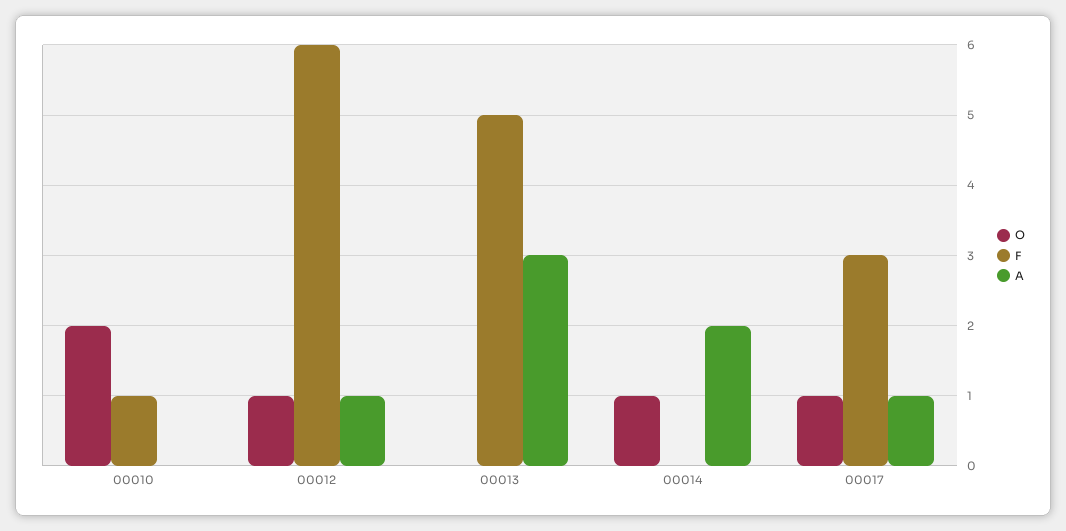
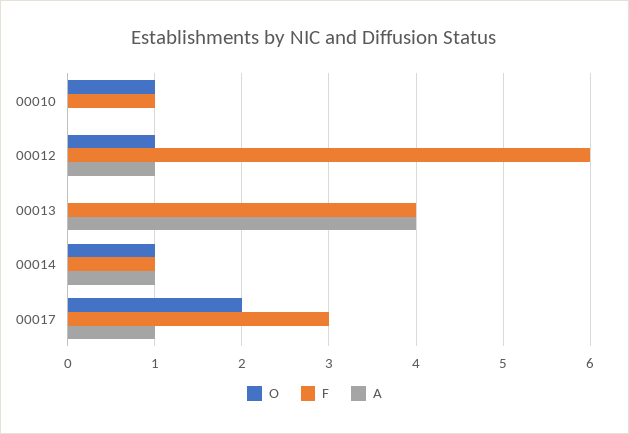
  {
    "O": {
-     "00010": 2,
+     "00010": 1,
      "00012": 1,
      "00013": 0,
      "00014": 1,
-     "00017": 1
+     "00017": 2
    },
    "F": {
      "00010": 1,
      "00012": 6,
-     "00013": 5,
+     "00013": 4,
-     "00014": 0,
+     "00014": 1,
      "00017": 3
    },
    "A": {
      "00010": 0,
      "00012": 1,
-     "00013": 3,
+     "00013": 4,
-     "00014": 2,
+     "00014": 1,
      "00017": 1
    }
  }

